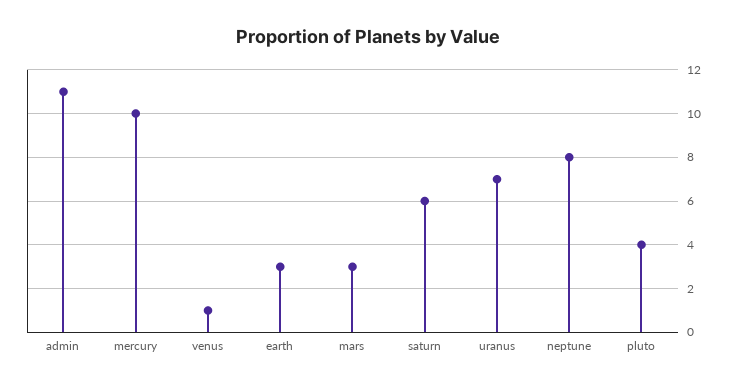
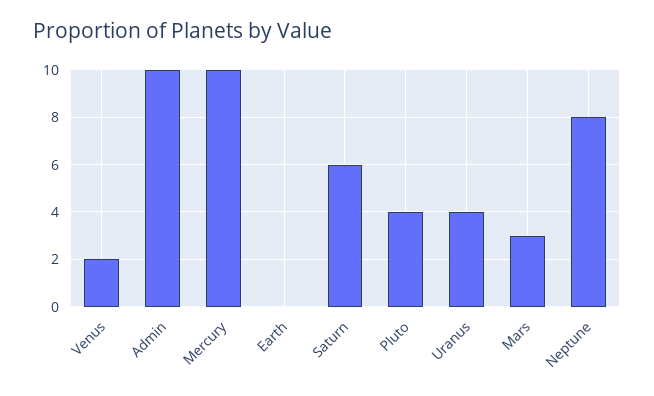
  {
-   "admin": 11,
+   "admin": 10,
    "mercury": 10,
-   "venus": 1,
+   "venus": 2,
-   "earth": 3,
+   "earth": 0,
    "mars": 3,
    "saturn": 6,
-   "uranus": 7,
+   "uranus": 4,
    "neptune": 8,
    "pluto": 4
  }

